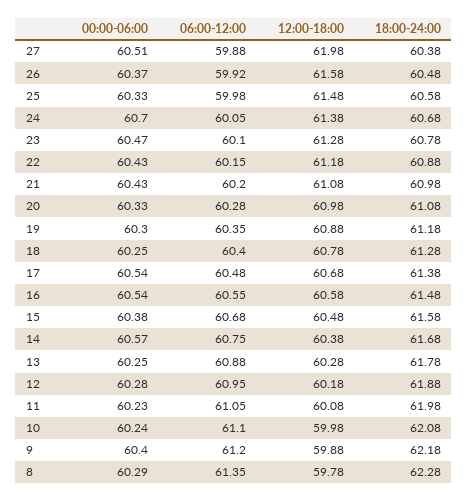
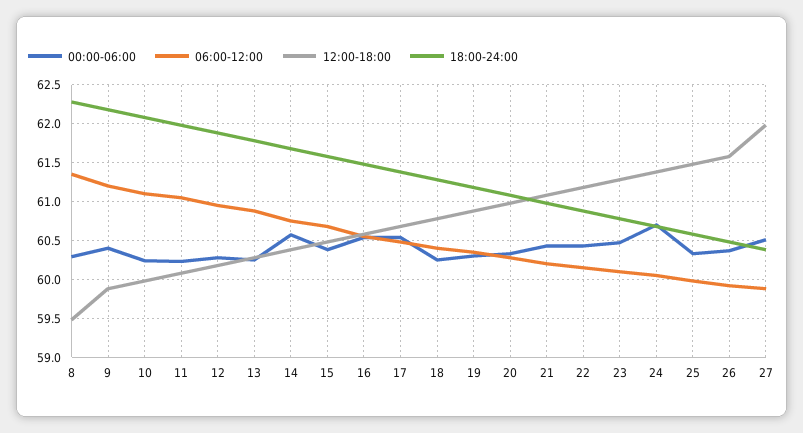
  {
    "00:00-06:00": {
      "27": 60.51,
      "26": 60.37,
      "25": 60.33,
      "24": 60.7,
      "23": 60.47,
      "22": 60.43,
      "21": 60.43,
      "20": 60.33,
      "19": 60.3,
      "18": 60.25,
      "17": 60.54,
      "16": 60.54,
      "15": 60.38,
      "14": 60.57,
      "13": 60.25,
      "12": 60.28,
      "11": 60.23,
      "10": 60.24,
      "9": 60.4,
      "8": 60.29
    },
    "06:00-12:00": {
      "27": 59.88,
      "26": 59.92,
      "25": 59.98,
      "24": 60.05,
      "23": 60.1,
      "22": 60.15,
      "21": 60.2,
      "20": 60.28,
      "19": 60.35,
      "18": 60.4,
      "17": 60.48,
      "16": 60.55,
      "15": 60.68,
      "14": 60.75,
      "13": 60.88,
      "12": 60.95,
      "11": 61.05,
      "10": 61.1,
      "9": 61.2,
      "8": 61.35
    },
    "12:00-18:00": {
      "27": 61.98,
      "26": 61.58,
      "25": 61.48,
      "24": 61.38,
      "23": 61.28,
      "22": 61.18,
      "21": 61.08,
      "20": 60.98,
      "19": 60.88,
      "18": 60.78,
      "17": 60.68,
      "16": 60.58,
      "15": 60.48,
      "14": 60.38,
      "13": 60.28,
      "12": 60.18,
      "11": 60.08,
      "10": 59.98,
      "9": 59.88,
-     "8": 59.78
+     "8": 59.5
    },
    "18:00-24:00": {
      "27": 60.38,
      "26": 60.48,
      "25": 60.58,
      "24": 60.68,
      "23": 60.78,
      "22": 60.88,
      "21": 60.98,
      "20": 61.08,
      "19": 61.18,
      "18": 61.28,
      "17": 61.38,
      "16": 61.48,
      "15": 61.58,
      "14": 61.68,
      "13": 61.78,
      "12": 61.88,
      "11": 61.98,
      "10": 62.08,
      "9": 62.18,
      "8": 62.28
    }
  }

